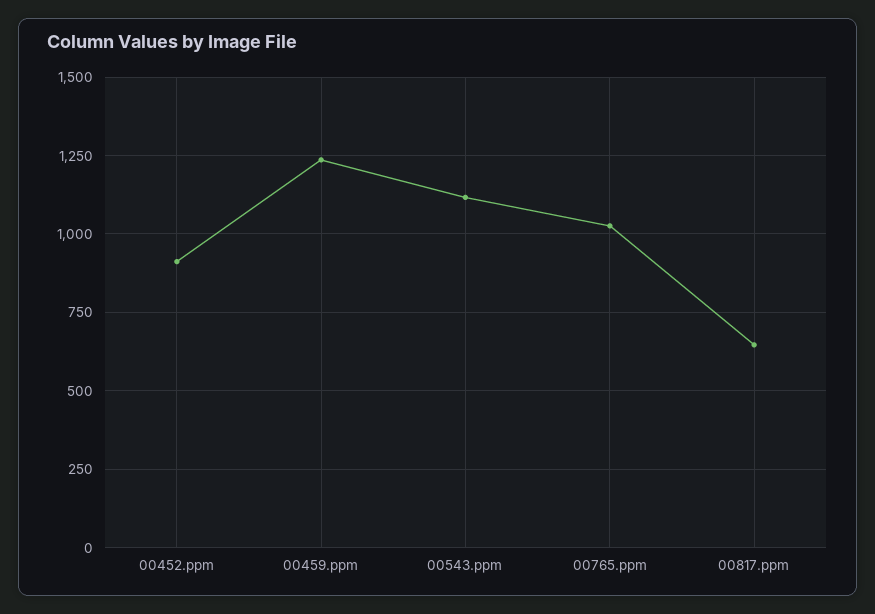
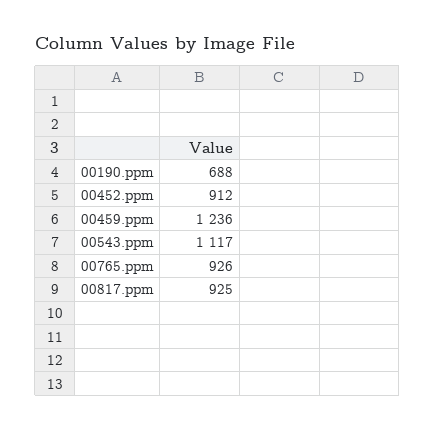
  {
    "00452.ppm": 912,
    "00459.ppm": 1236,
    "00543.ppm": 1117,
-   "00765.ppm": 1025,
+   "00765.ppm": 926,
-   "00817.ppm": 650
+   "00817.ppm": 925,
+   "00190.ppm": 688
  }

